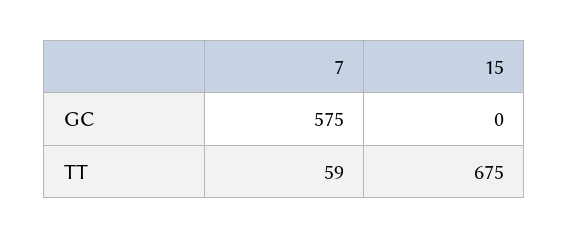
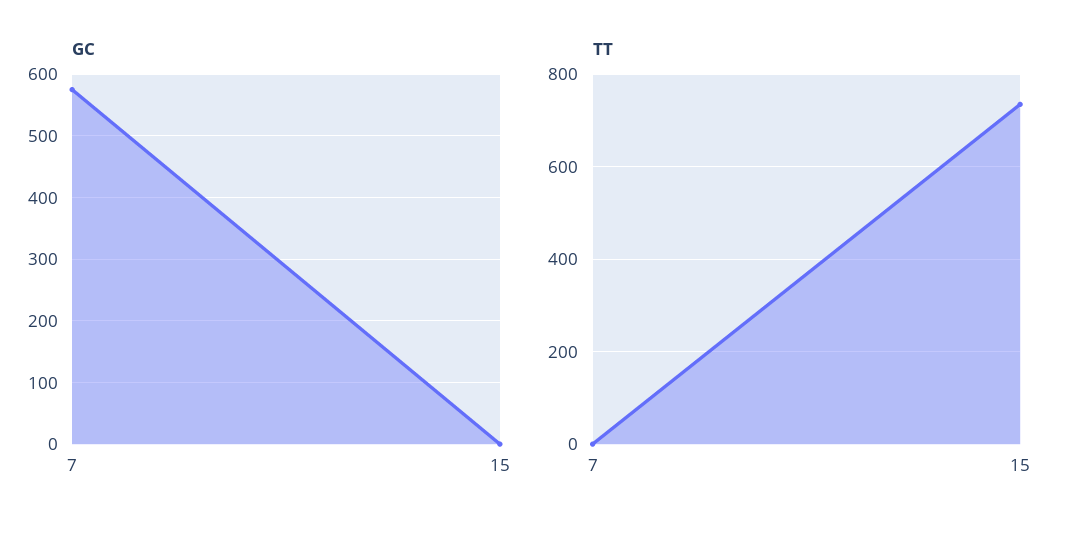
  {
    "GC": {
      "7": 575,
      "15": 0
    },
    "TT": {
-     "7": 59,
+     "7": 0,
-     "15": 675
+     "15": 740
    }
  }

